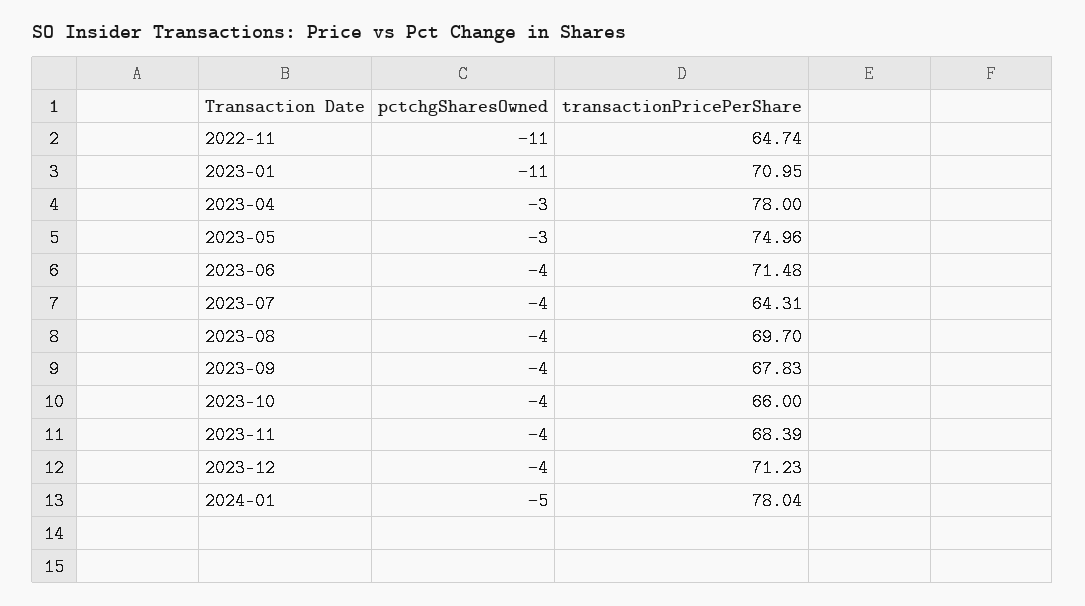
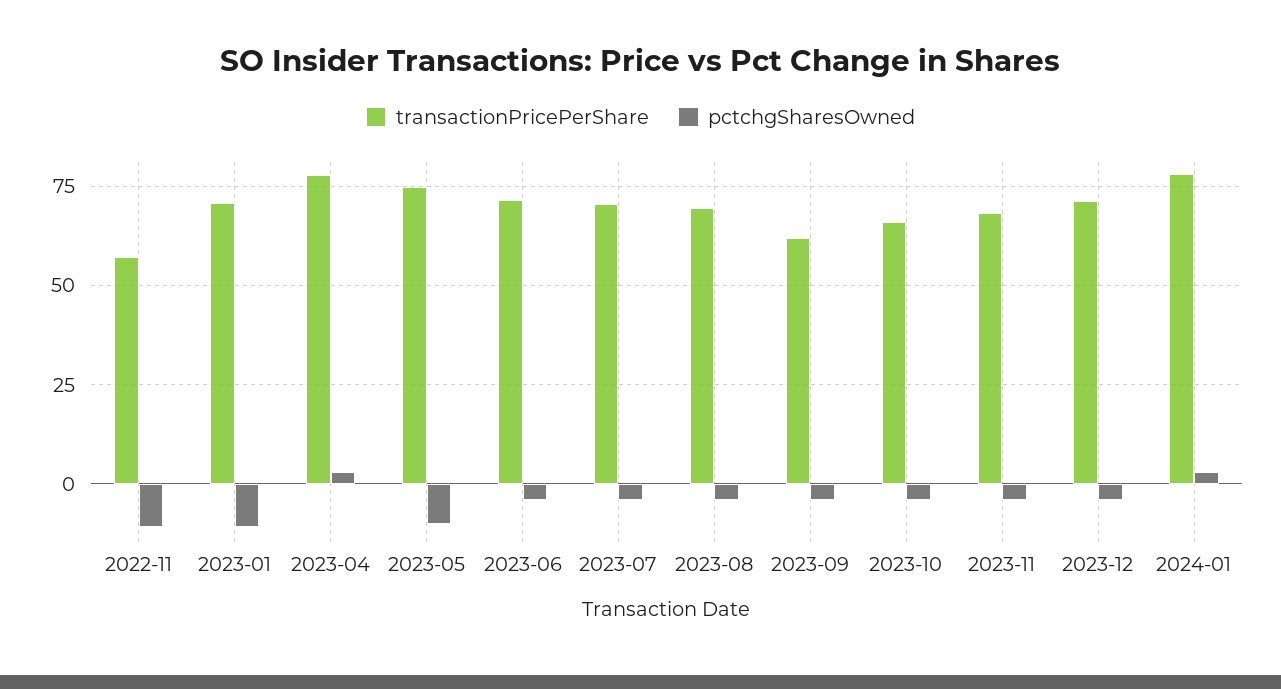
  {
    "pctchgSharesOwned": {
      "2022-11": -11,
      "2023-01": -11,
-     "2023-04": -3,
+     "2023-04": 2.5,
-     "2023-05": -3,
+     "2023-05": -10,
      "2023-06": -4,
      "2023-07": -4,
      "2023-08": -4,
      "2023-09": -4,
      "2023-10": -4,
      "2023-11": -4,
      "2023-12": -4,
-     "2024-01": -5
+     "2024-01": 2.5
    },
    "transactionPricePerShare": {
-     "2022-11": 64.74,
+     "2022-11": 57.5,
      "2023-01": 70.95,
      "2023-04": 78,
      "2023-05": 74.96,
      "2023-06": 71.48,
-     "2023-07": 64.31,
+     "2023-07": 70,
      "2023-08": 69.7,
-     "2023-09": 67.83,
+     "2023-09": 62.5,
      "2023-10": 66,
      "2023-11": 68.39,
      "2023-12": 71.23,
      "2024-01": 78.04
    }
  }

